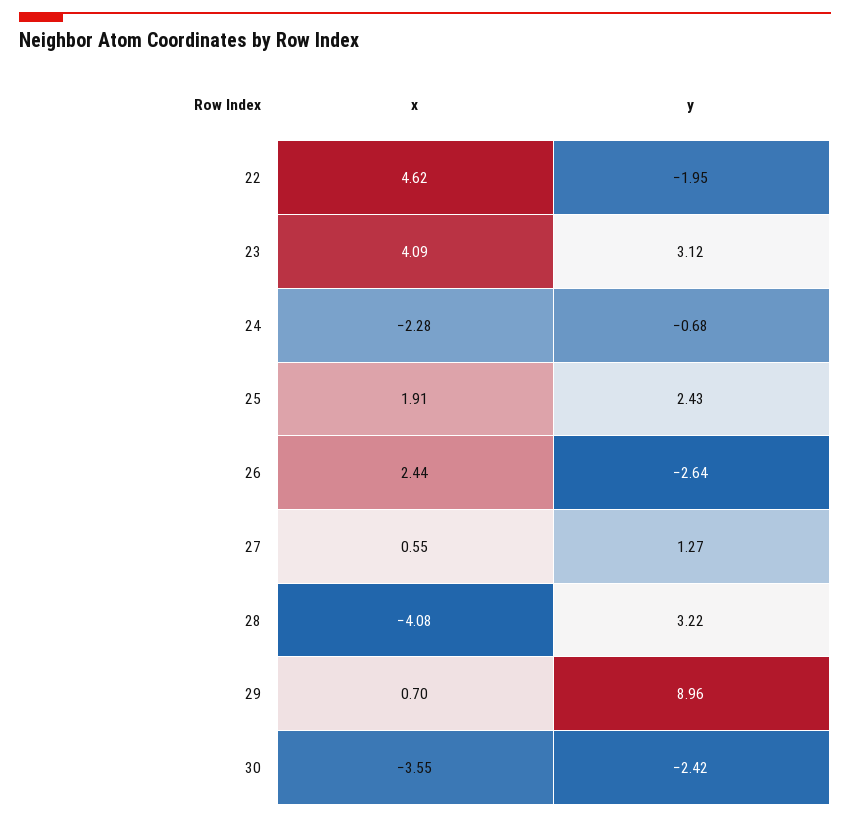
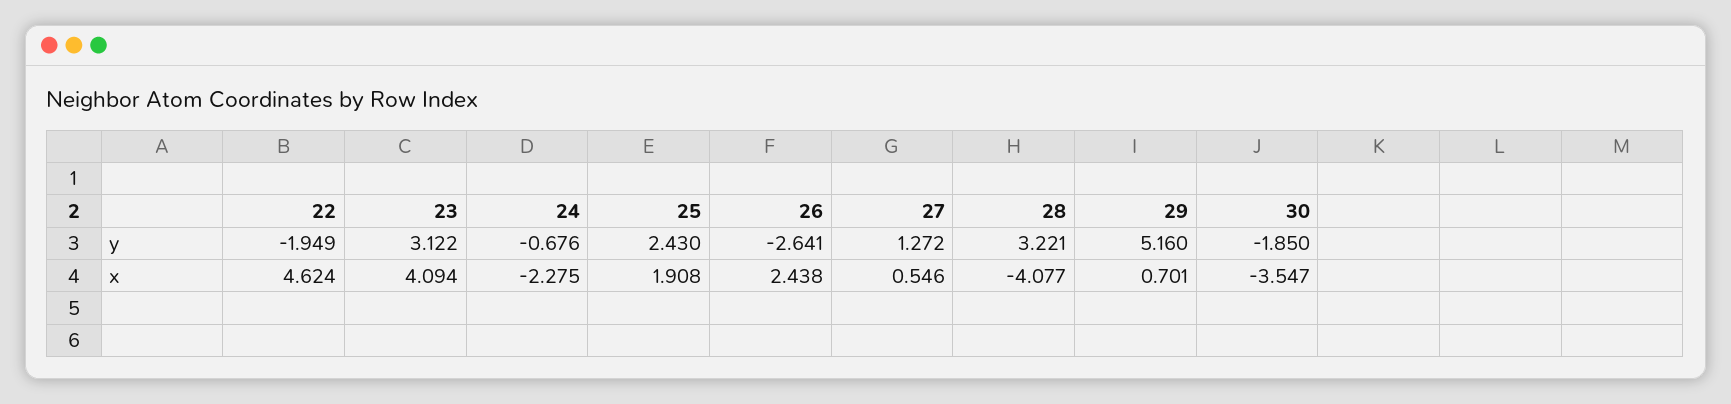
  {
    "x": {
      "22": 4.624,
      "23": 4.094,
      "24": -2.275,
      "25": 1.908,
      "26": 2.438,
      "27": 0.546,
      "28": -4.077,
      "29": 0.701,
      "30": -3.547
    },
    "y": {
      "22": -1.949,
      "23": 3.122,
      "24": -0.676,
      "25": 2.43,
      "26": -2.641,
      "27": 1.272,
      "28": 3.221,
-     "29": 8.96,
+     "29": 5.16,
-     "30": -2.42
+     "30": -1.85
    }
  }

